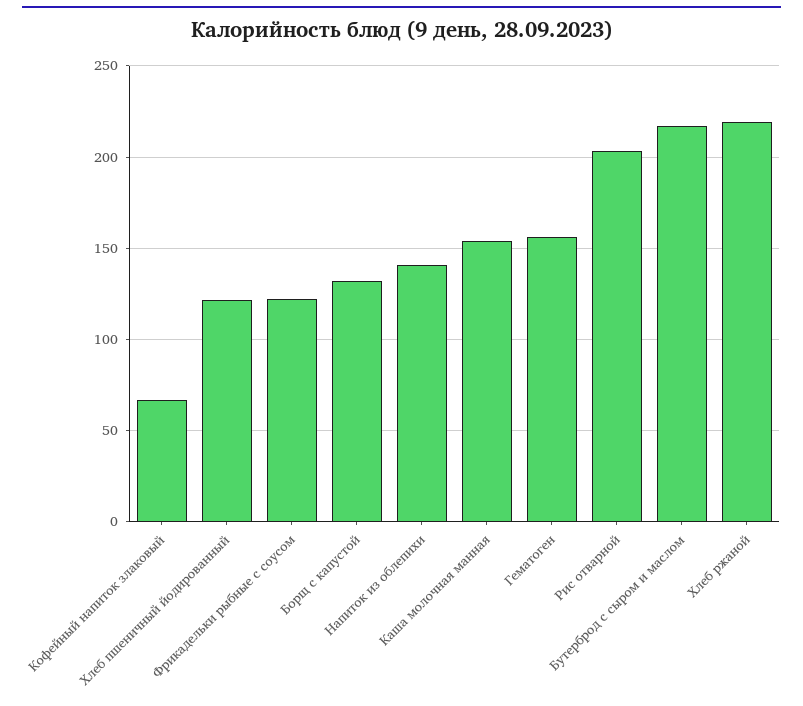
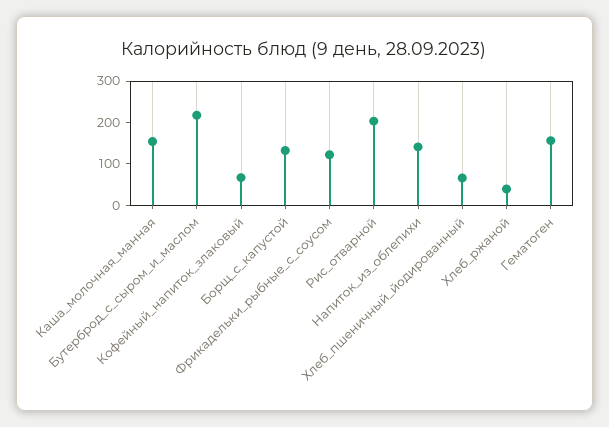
  {
    "Кофейный напиток злаковый": 65,
-   "Хлеб пшеничный йодированный": 120,
+   "Хлеб пшеничный йодированный": 60,
    "Фрикадельки рыбные с соусом": 120,
    "Борщ с капустой": 130,
    "Напиток из облепихи": 140,
    "Каша молочная манная": 155,
    "Гематоген": 155,
    "Рис отварной": 205,
    "Бутерброд с сыром и маслом": 215,
-   "Хлеб ржаной": 220
+   "Хлеб ржаной": 40
  }

